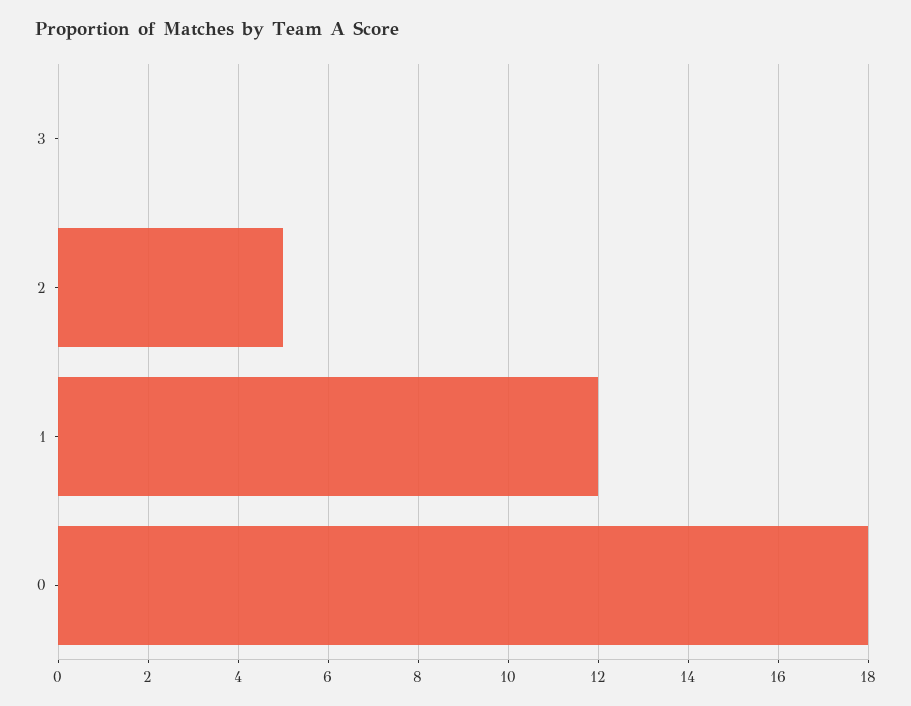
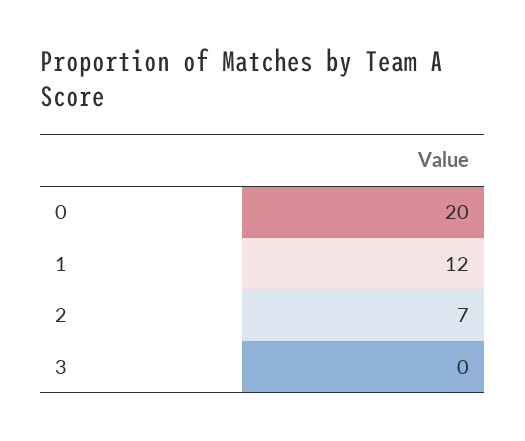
  {
    "3": 0,
-   "2": 5,
+   "2": 7,
    "1": 12,
-   "0": 18
+   "0": 20
  }

